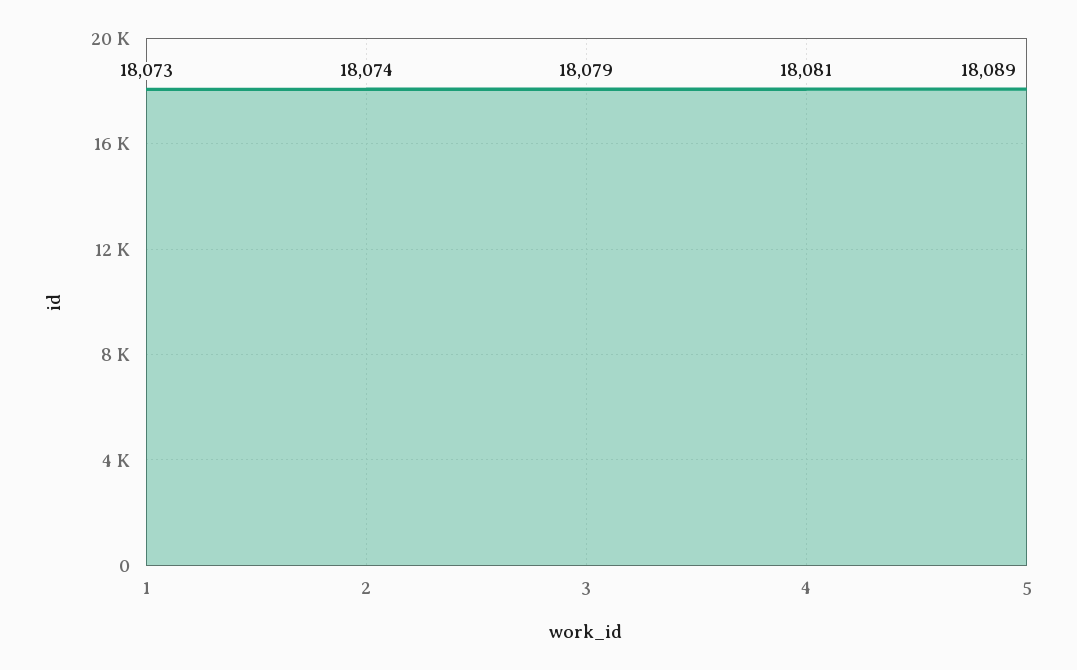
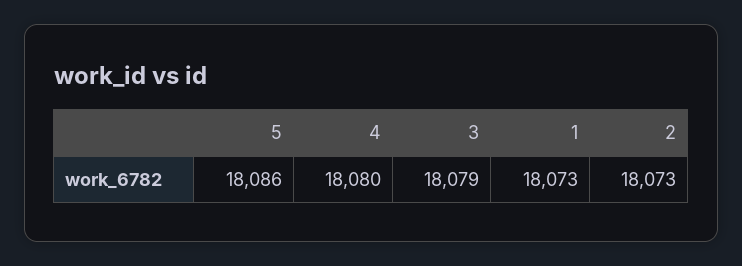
  {
    "1": 18073,
-   "2": 18074,
+   "2": 18073,
    "3": 18079,
-   "4": 18081,
+   "4": 18080,
-   "5": 18089
+   "5": 18086
  }

